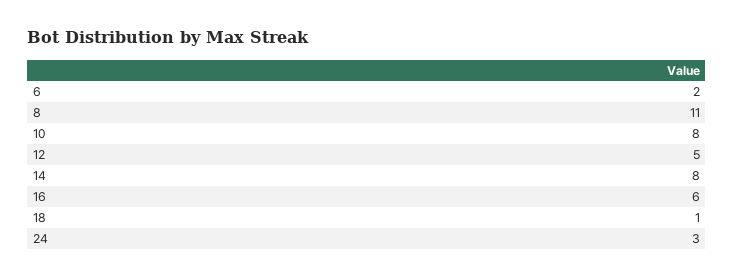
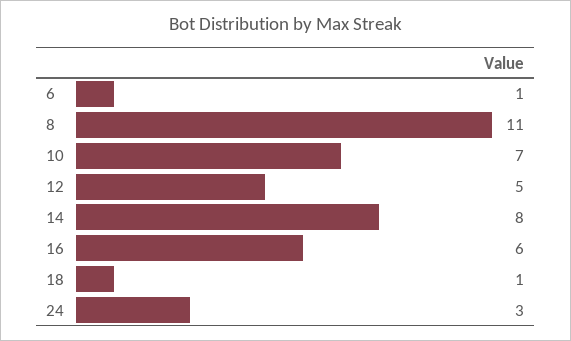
  {
-   "6": 2,
+   "6": 1,
    "8": 11,
-   "10": 8,
+   "10": 7,
    "12": 5,
    "14": 8,
    "16": 6,
    "18": 1,
    "24": 3
  }

